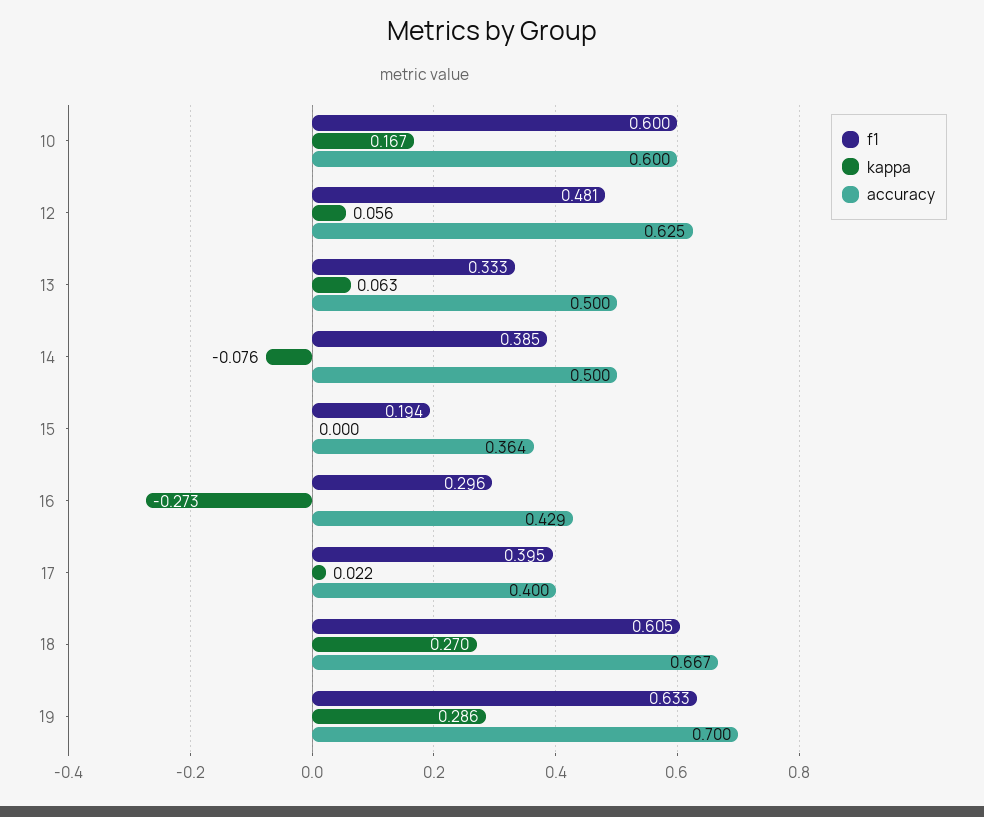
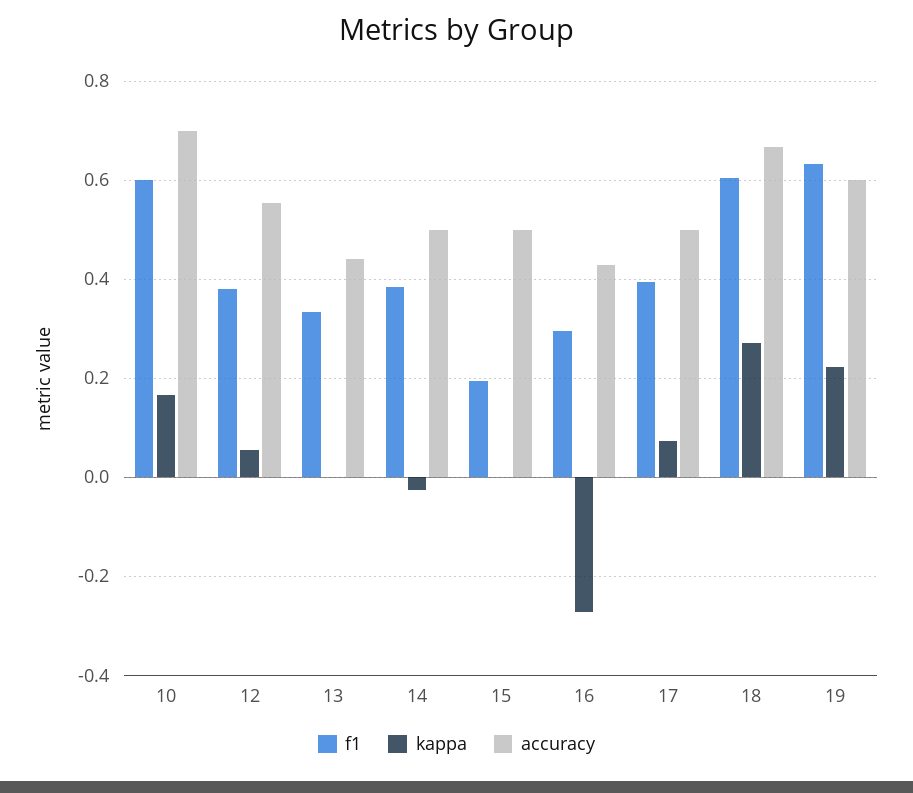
  {
    "f1": {
      "10": 0.6,
-     "12": 0.481,
+     "12": 0.38,
      "13": 0.333,
      "14": 0.385,
      "15": 0.194,
      "16": 0.296,
      "17": 0.395,
      "18": 0.605,
      "19": 0.633
    },
    "kappa": {
      "10": 0.167,
      "12": 0.056,
-     "13": 0.063,
+     "13": 0,
-     "14": -0.076,
+     "14": -0.02,
      "15": 0,
      "16": -0.273,
-     "17": 0.022,
+     "17": 0.08,
      "18": 0.27,
-     "19": 0.286
+     "19": 0.22
    },
    "accuracy": {
-     "10": 0.6,
+     "10": 0.7,
-     "12": 0.625,
+     "12": 0.56,
-     "13": 0.5,
+     "13": 0.44,
      "14": 0.5,
-     "15": 0.364,
+     "15": 0.5,
      "16": 0.429,
-     "17": 0.4,
+     "17": 0.5,
      "18": 0.667,
-     "19": 0.7
+     "19": 0.6
    }
  }

